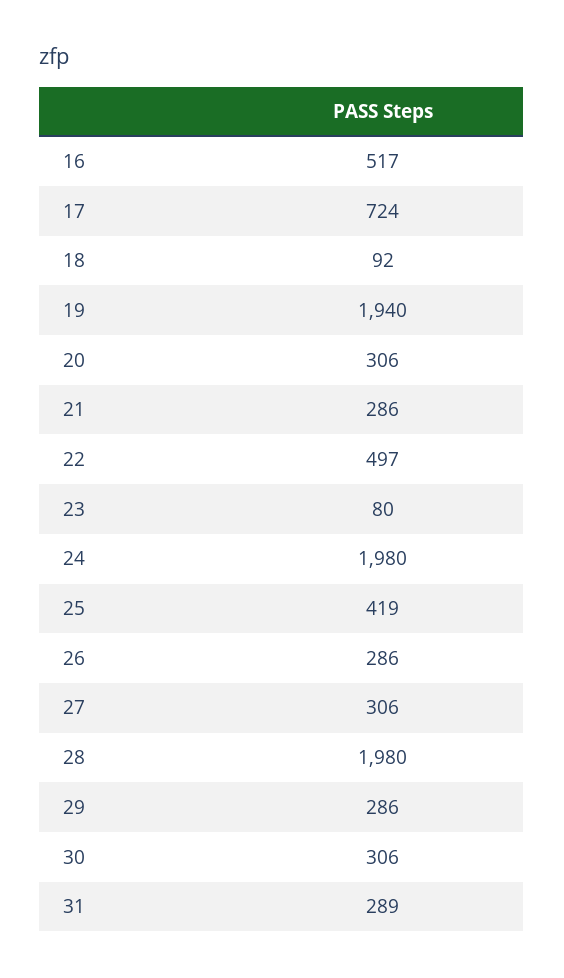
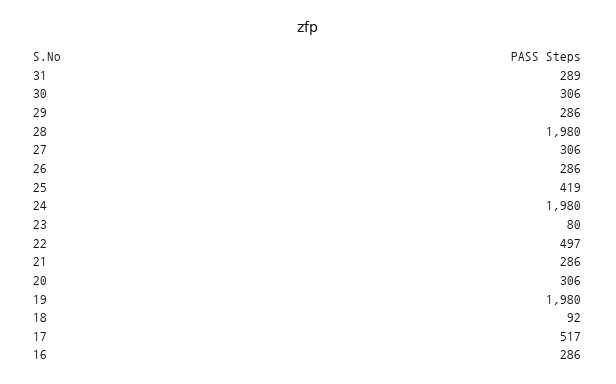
  {
-   "16": 517,
+   "16": 286,
-   "17": 724,
+   "17": 517,
    "18": 92,
-   "19": 1940,
+   "19": 1980,
    "20": 306,
    "21": 286,
    "22": 497,
    "23": 80,
    "24": 1980,
    "25": 419,
    "26": 286,
    "27": 306,
    "28": 1980,
    "29": 286,
    "30": 306,
    "31": 289
  }

